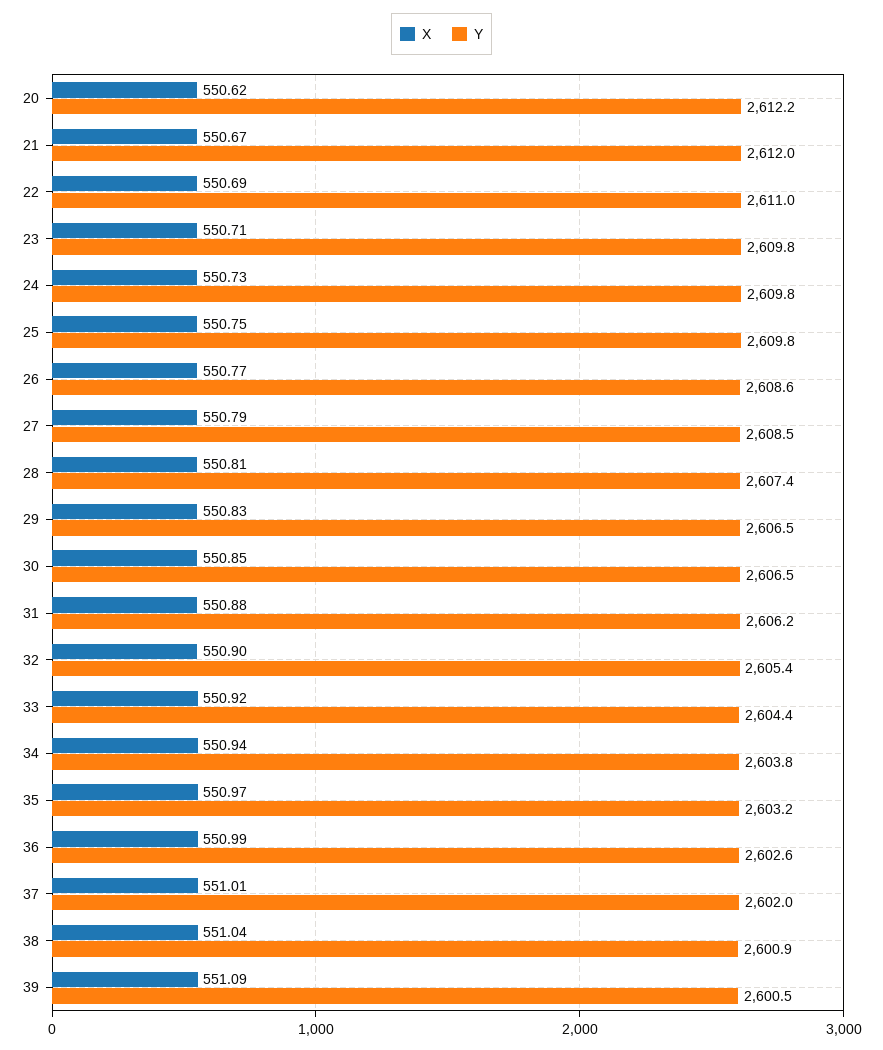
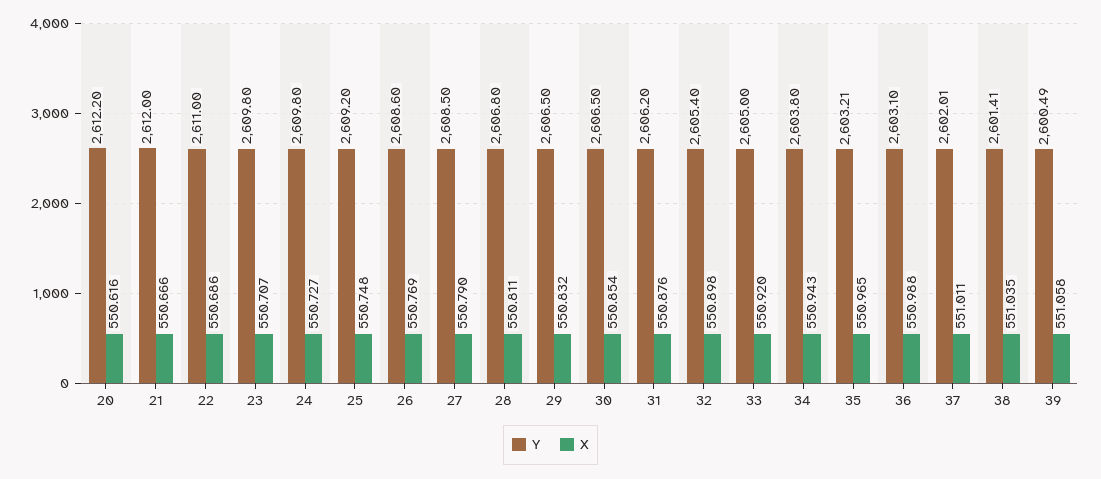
  {
    "X": {
      "20": 550.616,
      "21": 550.666,
      "22": 550.686,
      "23": 550.707,
      "24": 550.727,
      "25": 550.748,
      "26": 550.769,
      "27": 550.79,
      "28": 550.811,
      "29": 550.832,
      "30": 550.854,
      "31": 550.876,
      "32": 550.898,
      "33": 550.92,
      "34": 550.943,
      "35": 550.965,
      "36": 550.988,
      "37": 551.011,
      "38": 551.035,
-     "39": 551.09
+     "39": 551.058
    },
    "Y": {
      "20": 2612.2,
      "21": 2612,
      "22": 2611,
      "23": 2609.8,
      "24": 2609.8,
-     "25": 2609.8,
+     "25": 2609.2,
      "26": 2608.6,
      "27": 2608.5,
-     "28": 2607.4,
+     "28": 2606.8,
      "29": 2606.5,
      "30": 2606.5,
      "31": 2606.2,
      "32": 2605.4,
-     "33": 2604.4,
+     "33": 2605,
      "34": 2603.8,
      "35": 2603.21,
-     "36": 2602.6,
+     "36": 2603.1,
      "37": 2602.01,
-     "38": 2600.9,
+     "38": 2601.41,
      "39": 2600.49
    }
  }

